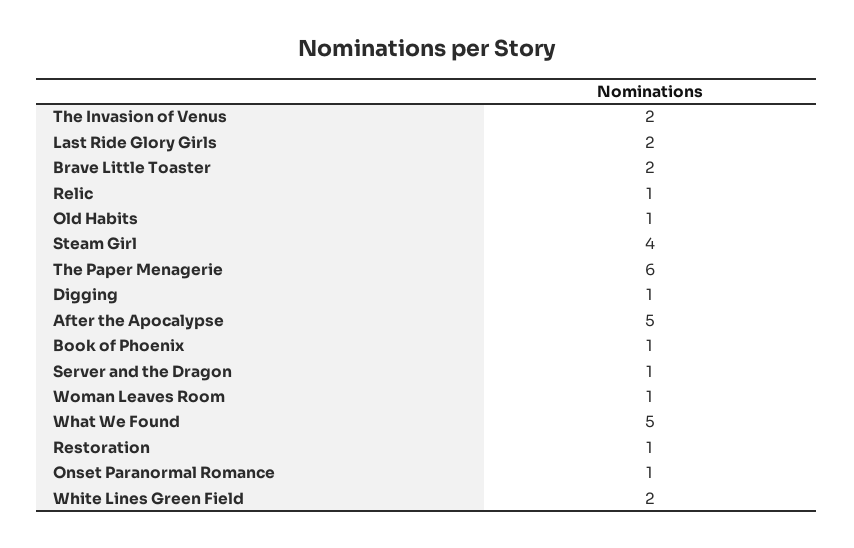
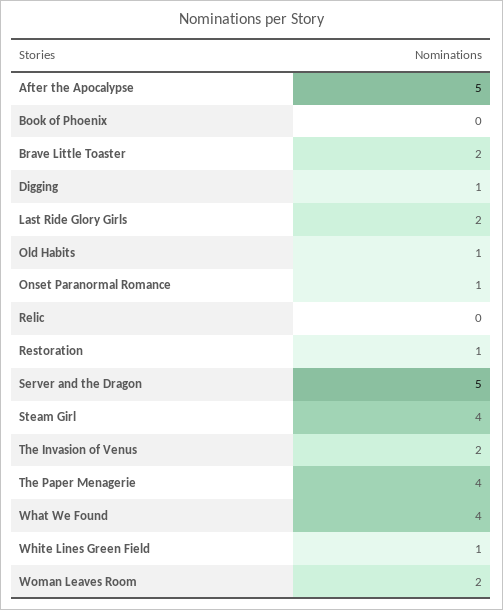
  {
    "The Invasion of Venus": 2,
    "Last Ride Glory Girls": 2,
    "Brave Little Toaster": 2,
-   "Relic": 1,
+   "Relic": 0,
    "Old Habits": 1,
    "Steam Girl": 4,
-   "The Paper Menagerie": 6,
+   "The Paper Menagerie": 4,
    "Digging": 1,
    "After the Apocalypse": 5,
-   "Book of Phoenix": 1,
+   "Book of Phoenix": 0,
-   "Server and the Dragon": 1,
+   "Server and the Dragon": 5,
-   "Woman Leaves Room": 1,
+   "Woman Leaves Room": 2,
-   "What We Found": 5,
+   "What We Found": 4,
    "Restoration": 1,
    "Onset Paranormal Romance": 1,
-   "White Lines Green Field": 2
+   "White Lines Green Field": 1
  }

